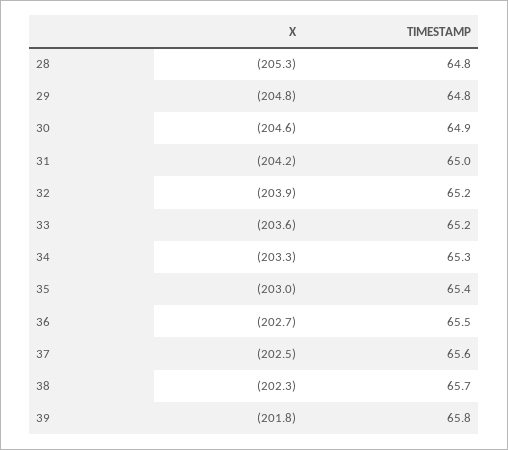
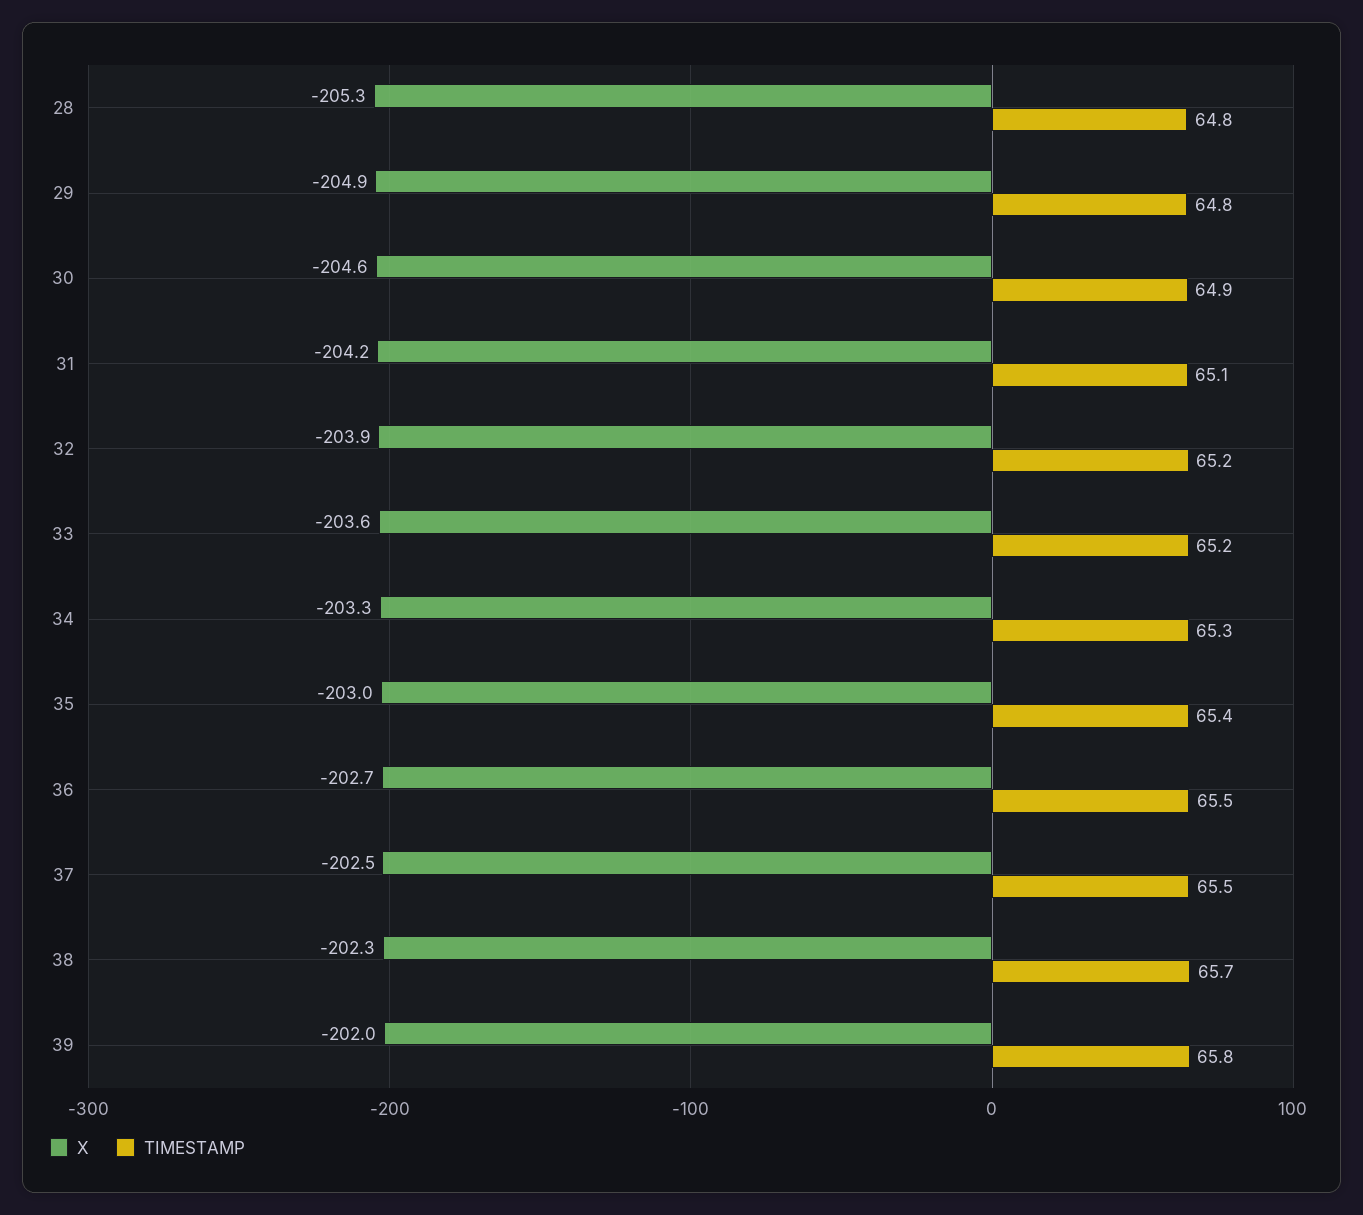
  {
    "X": {
      "28": -205.3,
-     "29": -204.8,
+     "29": -204.9,
      "30": -204.6,
      "31": -204.2,
      "32": -203.9,
      "33": -203.6,
      "34": -203.3,
      "35": -203,
      "36": -202.7,
      "37": -202.5,
      "38": -202.3,
-     "39": -201.8
+     "39": -202
    },
    "TIMESTAMP": {
      "28": 64.8,
      "29": 64.8,
      "30": 64.9,
-     "31": 65,
+     "31": 65.1,
      "32": 65.2,
      "33": 65.2,
      "34": 65.3,
      "35": 65.4,
      "36": 65.5,
-     "37": 65.6,
+     "37": 65.5,
      "38": 65.7,
      "39": 65.8
    }
  }

